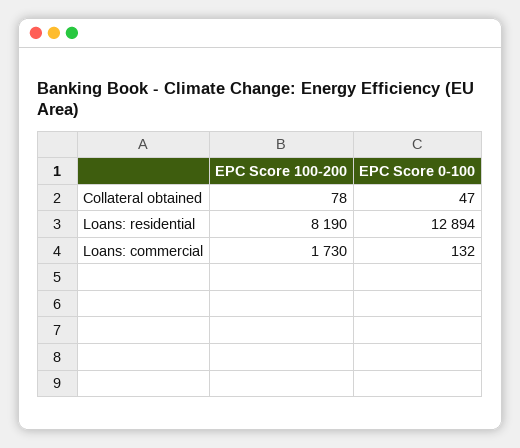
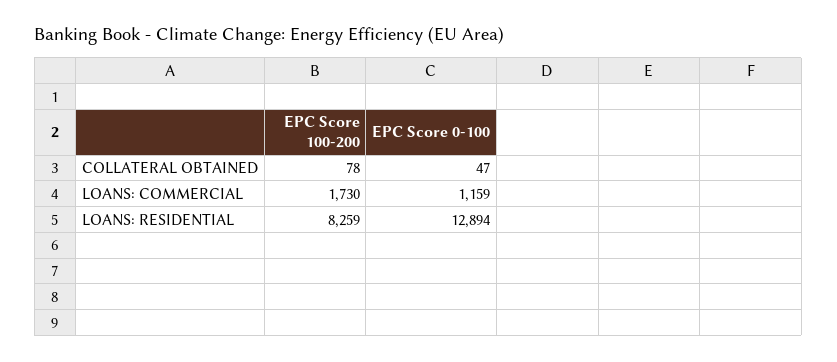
  {
    "EPC Score 100-200": {
      "Collateral obtained": 78,
-     "Loans: residential": 8190,
+     "Loans: residential": 8259,
      "Loans: commercial": 1730
    },
    "EPC Score 0-100": {
      "Collateral obtained": 47,
      "Loans: residential": 12894,
-     "Loans: commercial": 132
+     "Loans: commercial": 1159
    }
  }

